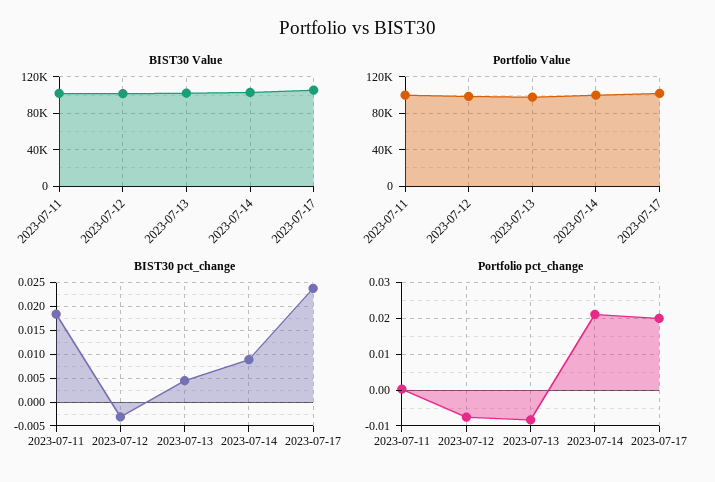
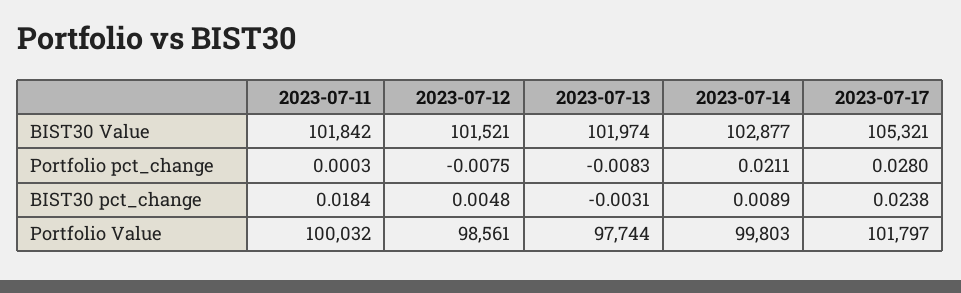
  {
    "BIST30 Value": {
      "2023-07-11": 101842,
      "2023-07-12": 101521,
      "2023-07-13": 101974,
      "2023-07-14": 102877,
      "2023-07-17": 105321
    },
    "Portfolio Value": {
      "2023-07-11": 100032,
      "2023-07-12": 98561,
      "2023-07-13": 97744,
      "2023-07-14": 99803,
      "2023-07-17": 101797
    },
    "BIST30 pct_change": {
      "2023-07-11": 0.0184,
-     "2023-07-12": -0.0025,
+     "2023-07-12": 0.0048,
-     "2023-07-13": 0.005,
+     "2023-07-13": -0.0031,
      "2023-07-14": 0.0089,
      "2023-07-17": 0.0238
    },
    "Portfolio pct_change": {
      "2023-07-11": 0.0003,
      "2023-07-12": -0.0075,
      "2023-07-13": -0.0083,
      "2023-07-14": 0.0211,
-     "2023-07-17": 0.02
+     "2023-07-17": 0.028
    }
  }

